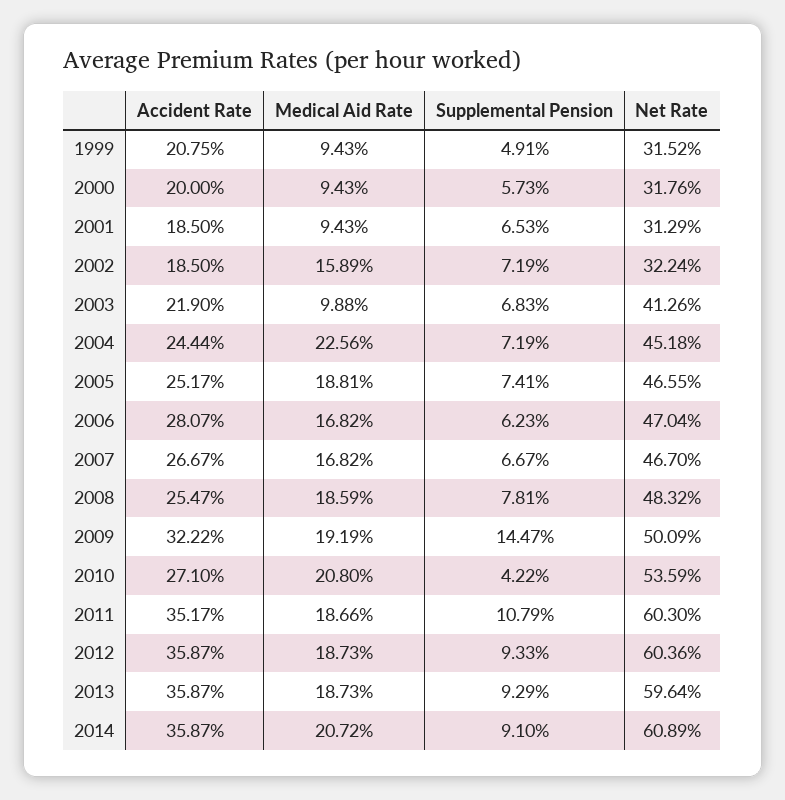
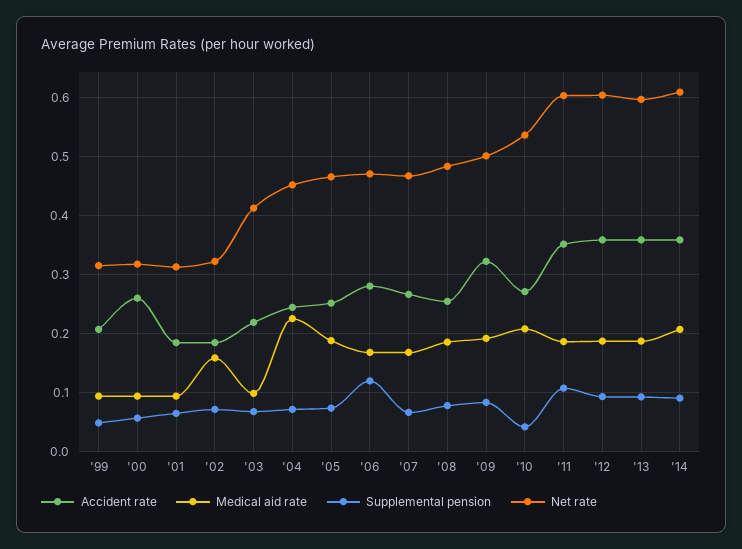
  {
    "Accident Rate": {
      "1999": 0.2075,
-     "2000": 0.2,
+     "2000": 0.26,
      "2001": 0.185,
      "2002": 0.185,
      "2003": 0.219,
      "2004": 0.2444,
      "2005": 0.2517,
      "2006": 0.2807,
      "2007": 0.2667,
      "2008": 0.2547,
      "2009": 0.3222,
      "2010": 0.271,
      "2011": 0.3517,
      "2012": 0.3587,
      "2013": 0.3587,
      "2014": 0.3587
    },
    "Medical Aid Rate": {
      "1999": 0.0943,
      "2000": 0.0943,
      "2001": 0.0943,
      "2002": 0.1589,
      "2003": 0.0988,
      "2004": 0.2256,
      "2005": 0.1881,
      "2006": 0.1682,
      "2007": 0.1682,
      "2008": 0.1859,
      "2009": 0.1919,
      "2010": 0.208,
      "2011": 0.1866,
      "2012": 0.1873,
      "2013": 0.1873,
      "2014": 0.2072
    },
    "Supplemental Pension": {
      "1999": 0.0491,
      "2000": 0.0573,
      "2001": 0.0653,
      "2002": 0.0719,
      "2003": 0.0683,
      "2004": 0.0719,
      "2005": 0.0741,
-     "2006": 0.0623,
+     "2006": 0.12,
      "2007": 0.0667,
      "2008": 0.0781,
-     "2009": 0.1447,
+     "2009": 0.08,
      "2010": 0.0422,
      "2011": 0.1079,
      "2012": 0.0933,
      "2013": 0.0929,
      "2014": 0.091
    },
    "Net Rate": {
      "1999": 0.3152,
      "2000": 0.3176,
      "2001": 0.3129,
      "2002": 0.3224,
      "2003": 0.4126,
      "2004": 0.4518,
      "2005": 0.4655,
      "2006": 0.4704,
      "2007": 0.467,
      "2008": 0.4832,
      "2009": 0.5009,
      "2010": 0.5359,
      "2011": 0.603,
      "2012": 0.6036,
      "2013": 0.5964,
      "2014": 0.6089
    }
  }

